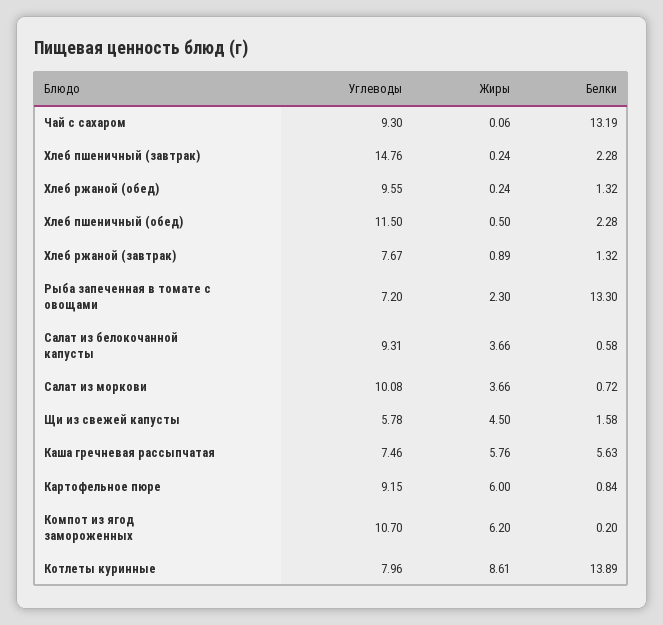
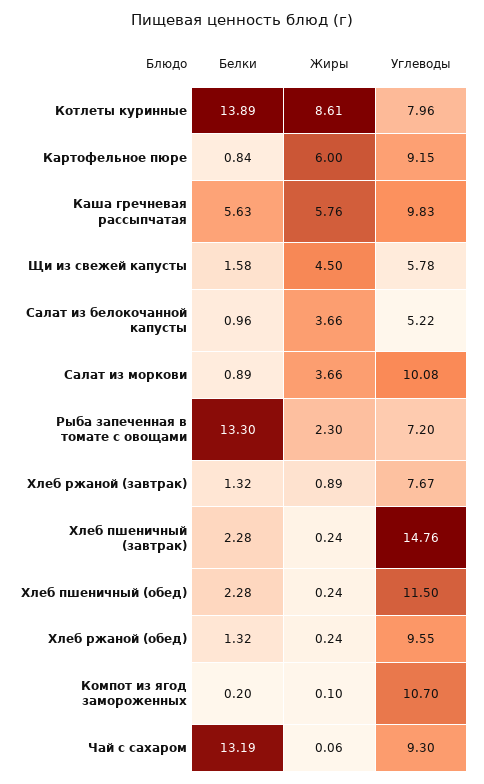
  {
    "Углеводы": {
      "Чай с сахаром": 9.3,
      "Хлеб пшеничный (завтрак)": 14.76,
      "Хлеб ржаной (обед)": 9.55,
      "Хлеб пшеничный (обед)": 11.5,
      "Хлеб ржаной (завтрак)": 7.67,
      "Рыба запеченная в томате с овощами": 7.2,
-     "Салат из белокочанной капусты": 9.31,
+     "Салат из белокочанной капусты": 5.22,
      "Салат из моркови": 10.08,
      "Щи из свежей капусты": 5.78,
-     "Каша гречневая рассыпчатая": 7.46,
+     "Каша гречневая рассыпчатая": 9.83,
      "Картофельное пюре": 9.15,
      "Компот из ягод замороженных": 10.7,
      "Котлеты куринные": 7.96
    },
    "Жиры": {
      "Чай с сахаром": 0.06,
      "Хлеб пшеничный (завтрак)": 0.24,
      "Хлеб ржаной (обед)": 0.24,
-     "Хлеб пшеничный (обед)": 0.5,
+     "Хлеб пшеничный (обед)": 0.24,
      "Хлеб ржаной (завтрак)": 0.89,
      "Рыба запеченная в томате с овощами": 2.3,
      "Салат из белокочанной капусты": 3.66,
      "Салат из моркови": 3.66,
      "Щи из свежей капусты": 4.5,
      "Каша гречневая рассыпчатая": 5.76,
      "Картофельное пюре": 6,
-     "Компот из ягод замороженных": 6.2,
+     "Компот из ягод замороженных": 0.1,
      "Котлеты куринные": 8.61
    },
    "Белки": {
      "Чай с сахаром": 13.19,
      "Хлеб пшеничный (завтрак)": 2.28,
      "Хлеб ржаной (обед)": 1.32,
      "Хлеб пшеничный (обед)": 2.28,
      "Хлеб ржаной (завтрак)": 1.32,
      "Рыба запеченная в томате с овощами": 13.3,
-     "Салат из белокочанной капусты": 0.58,
+     "Салат из белокочанной капусты": 0.96,
-     "Салат из моркови": 0.72,
+     "Салат из моркови": 0.89,
      "Щи из свежей капусты": 1.58,
      "Каша гречневая рассыпчатая": 5.63,
      "Картофельное пюре": 0.84,
      "Компот из ягод замороженных": 0.2,
      "Котлеты куринные": 13.89
    }
  }

